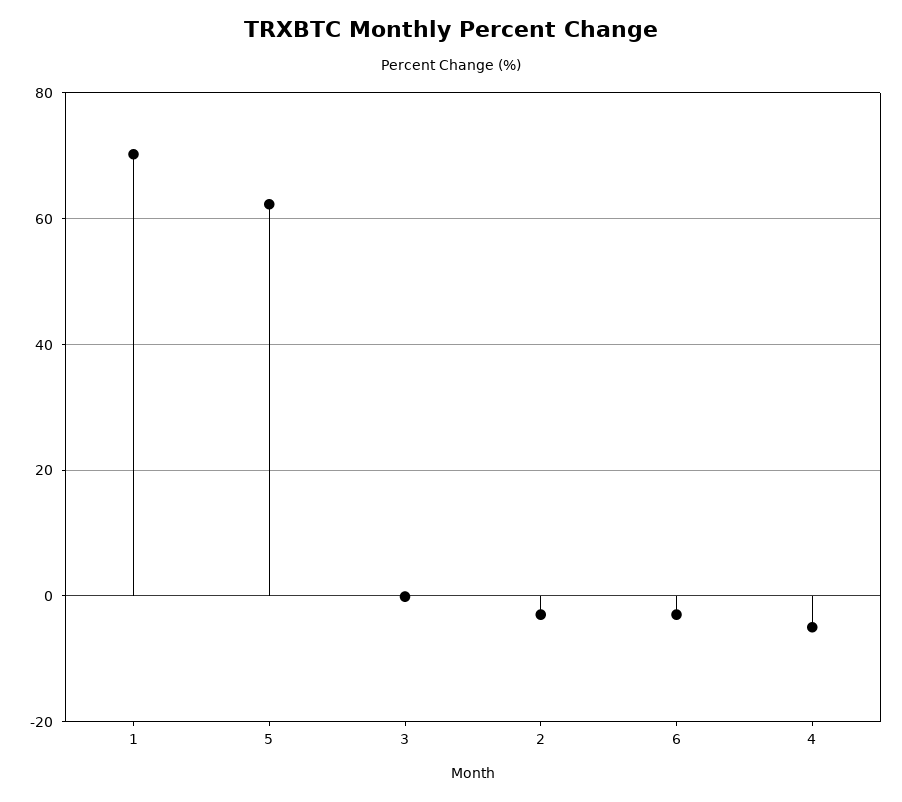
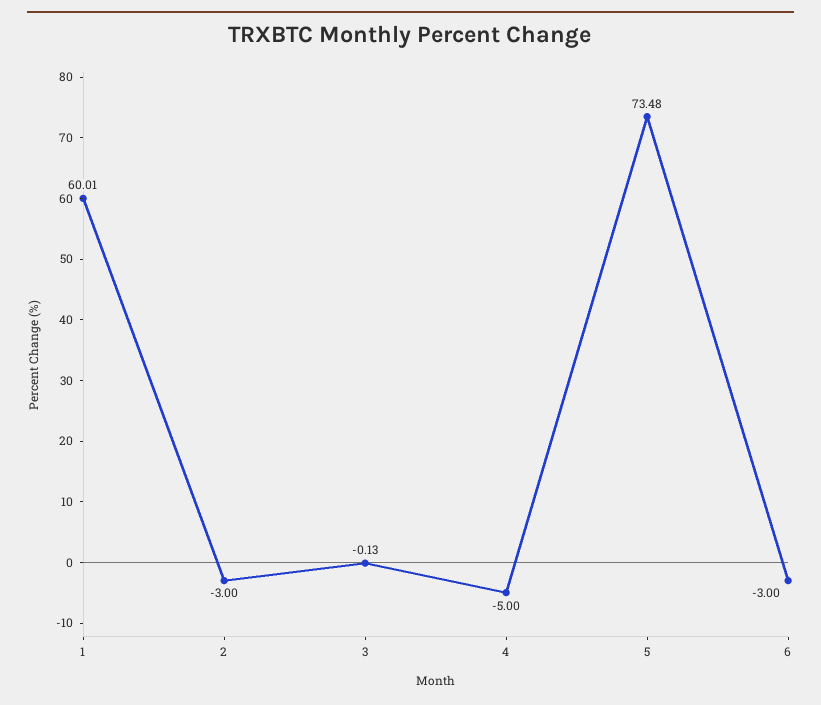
  {
-   "1": 70,
+   "1": 60.01,
-   "5": 62,
+   "5": 73.48,
    "3": -0.13,
    "2": -3,
    "6": -3,
    "4": -5
  }

